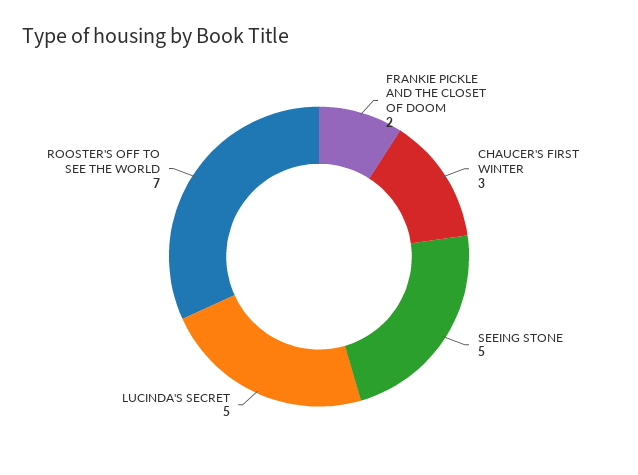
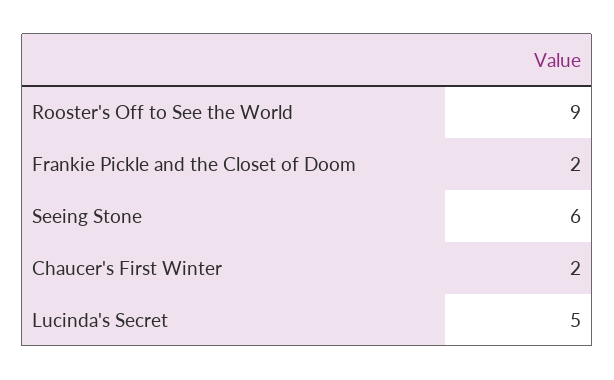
  {
    "FRANKIE PICKLE AND THE CLOSET OF DOOM": 2,
-   "CHAUCER'S FIRST WINTER": 3,
+   "CHAUCER'S FIRST WINTER": 2,
-   "SEEING STONE": 5,
+   "SEEING STONE": 6,
    "LUCINDA'S SECRET": 5,
-   "ROOSTER'S OFF TO SEE THE WORLD": 7
+   "ROOSTER'S OFF TO SEE THE WORLD": 9
  }

